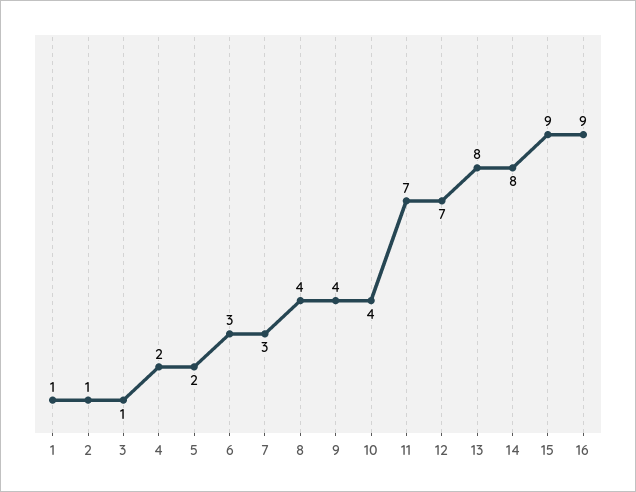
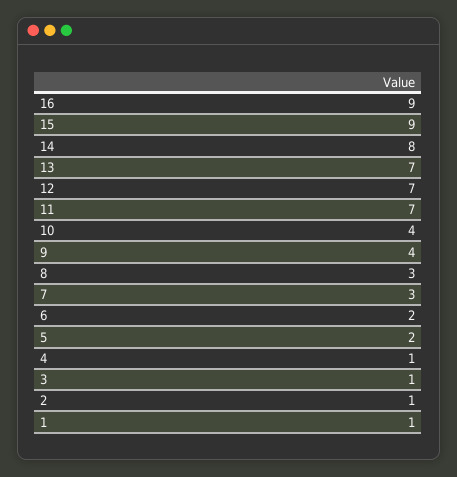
  {
    "1": 1,
    "2": 1,
    "3": 1,
-   "4": 2,
+   "4": 1,
    "5": 2,
-   "6": 3,
+   "6": 2,
    "7": 3,
-   "8": 4,
+   "8": 3,
    "9": 4,
    "10": 4,
    "11": 7,
    "12": 7,
-   "13": 8,
+   "13": 7,
    "14": 8,
    "15": 9,
    "16": 9
  }

